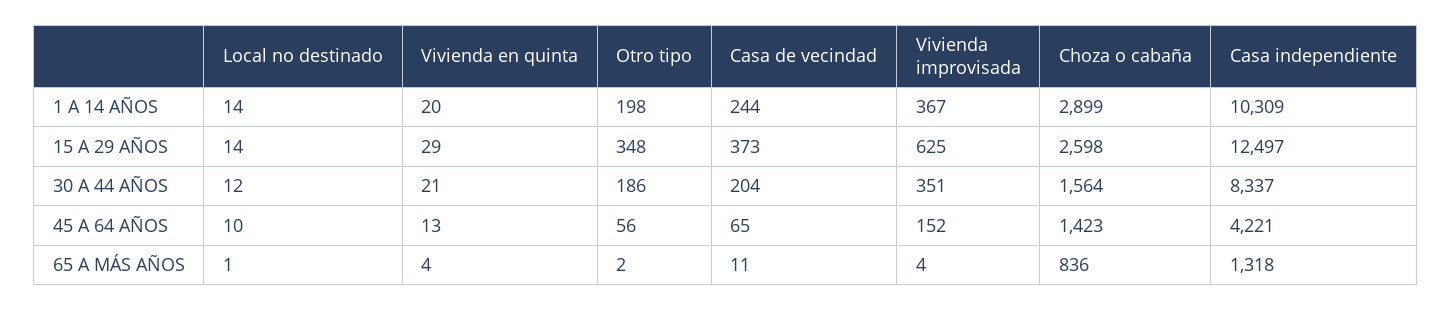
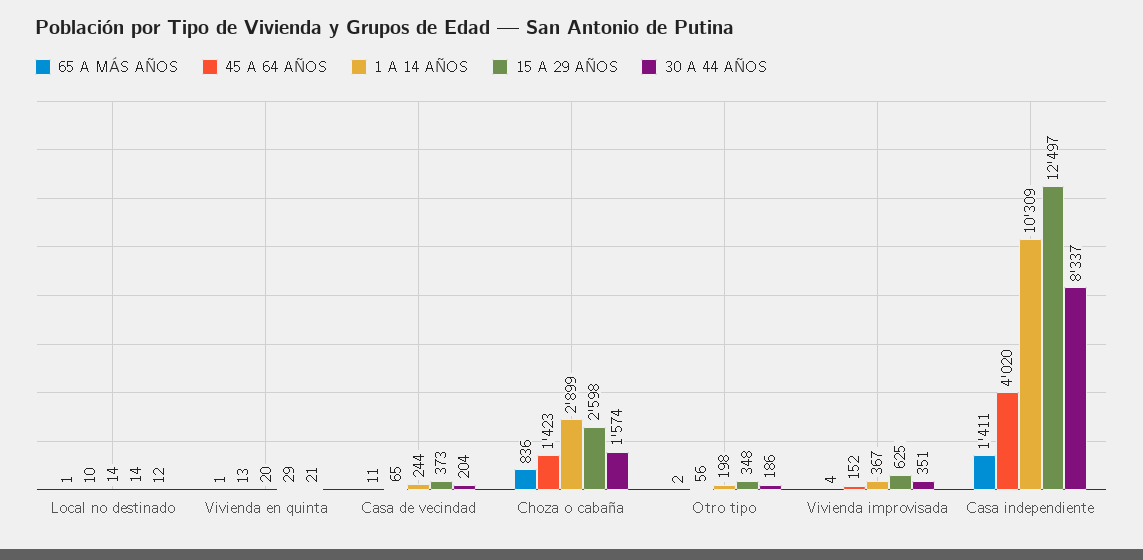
  {
    "1 A 14 AÑOS": {
      "Local no destinado": 14,
      "Vivienda en quinta": 20,
      "Otro tipo": 198,
      "Casa de vecindad": 244,
      "Vivienda improvisada": 367,
      "Choza o cabaña": 2899,
      "Casa independiente": 10309
    },
    "15 A 29 AÑOS": {
      "Local no destinado": 14,
      "Vivienda en quinta": 29,
      "Otro tipo": 348,
      "Casa de vecindad": 373,
      "Vivienda improvisada": 625,
      "Choza o cabaña": 2598,
      "Casa independiente": 12497
    },
    "30 A 44 AÑOS": {
      "Local no destinado": 12,
      "Vivienda en quinta": 21,
      "Otro tipo": 186,
      "Casa de vecindad": 204,
      "Vivienda improvisada": 351,
-     "Choza o cabaña": 1564,
+     "Choza o cabaña": 1574,
      "Casa independiente": 8337
    },
    "45 A 64 AÑOS": {
      "Local no destinado": 10,
      "Vivienda en quinta": 13,
      "Otro tipo": 56,
      "Casa de vecindad": 65,
      "Vivienda improvisada": 152,
      "Choza o cabaña": 1423,
-     "Casa independiente": 4221
+     "Casa independiente": 4020
    },
    "65 A MÁS AÑOS": {
      "Local no destinado": 1,
-     "Vivienda en quinta": 4,
+     "Vivienda en quinta": 1,
      "Otro tipo": 2,
      "Casa de vecindad": 11,
      "Vivienda improvisada": 4,
      "Choza o cabaña": 836,
-     "Casa independiente": 1318
+     "Casa independiente": 1411
    }
  }

